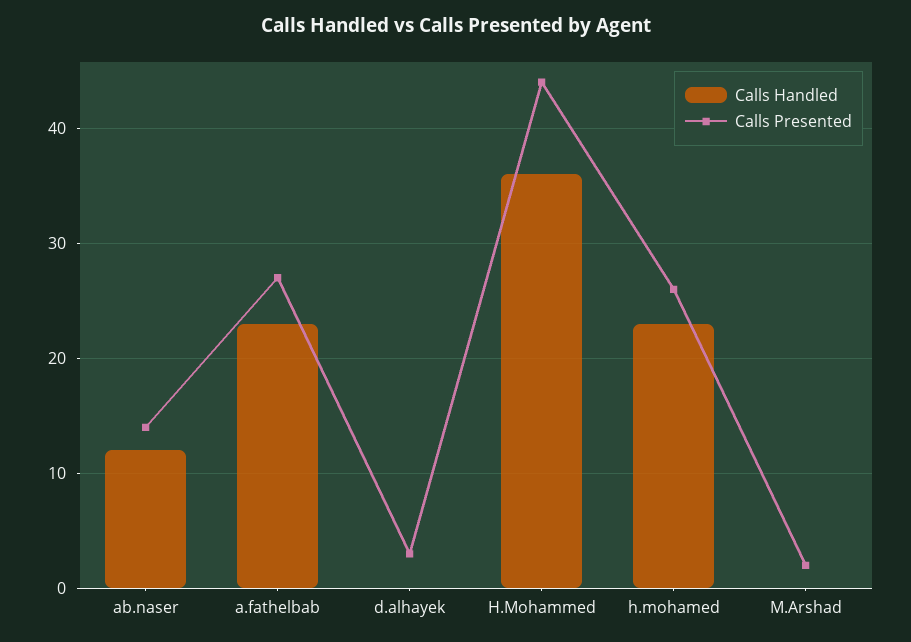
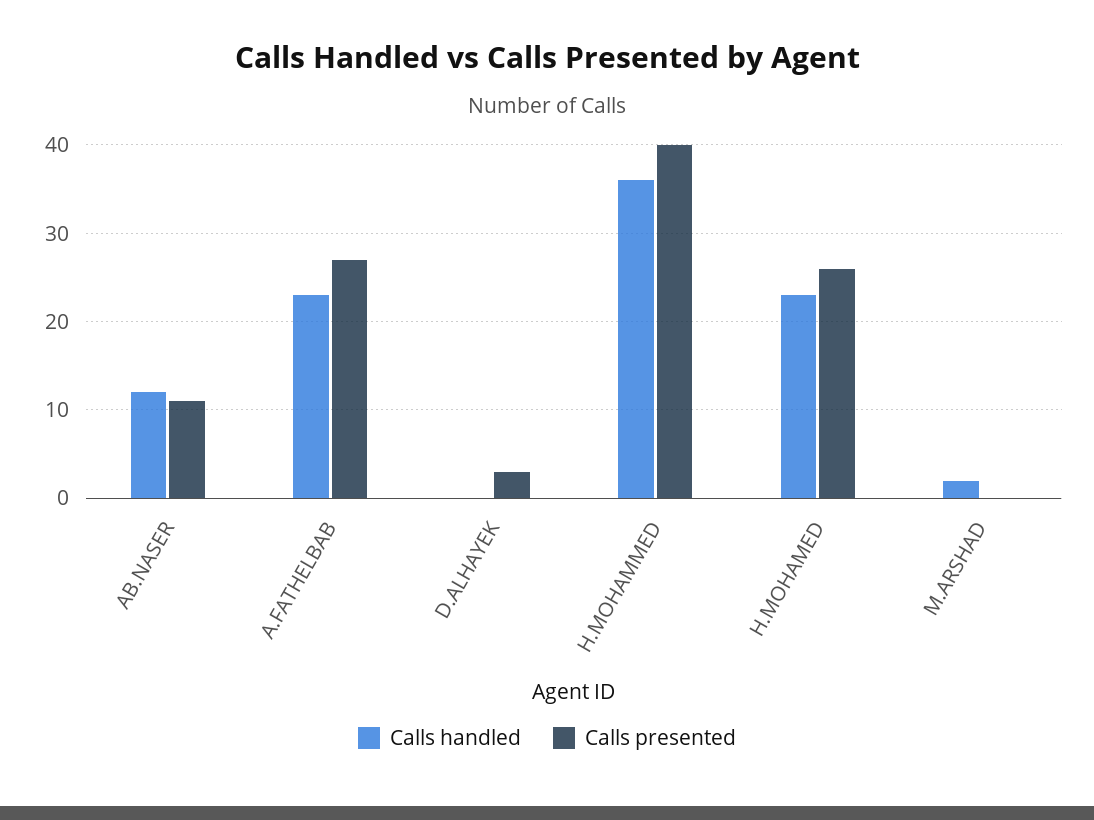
  {
    "Calls Handled": {
      "ab.naser": 12,
      "a.fathelbab": 23,
      "d.alhayek": 0,
      "H.Mohammed": 36,
      "h.mohamed": 23,
-     "M.Arshad": 0
+     "M.Arshad": 2
    },
    "Calls Presented": {
-     "ab.naser": 14,
+     "ab.naser": 11,
      "a.fathelbab": 27,
      "d.alhayek": 3,
-     "H.Mohammed": 44,
+     "H.Mohammed": 40,
      "h.mohamed": 26,
-     "M.Arshad": 2
+     "M.Arshad": 0
    }
  }

